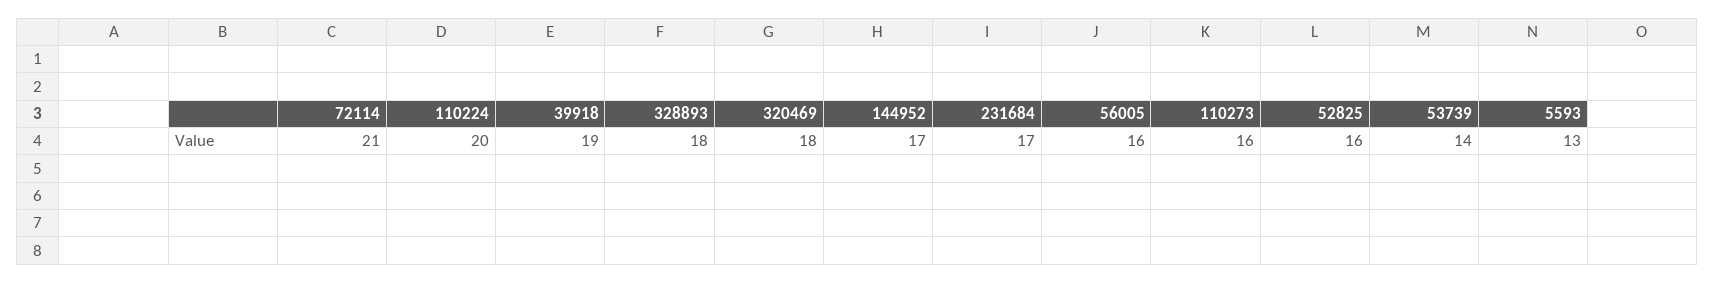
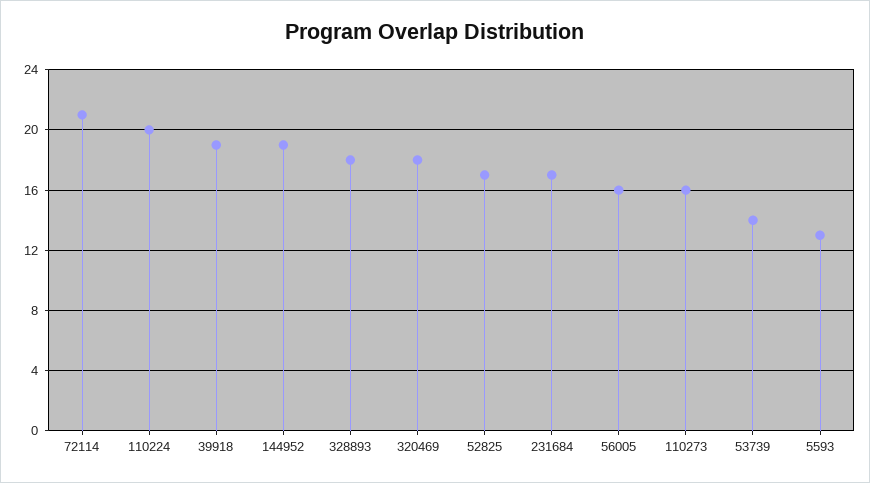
  {
    "72114": 21,
    "110224": 20,
    "39918": 19,
    "328893": 18,
    "320469": 18,
-   "144952": 17,
+   "144952": 19,
    "231684": 17,
    "56005": 16,
    "110273": 16,
-   "52825": 16,
+   "52825": 17,
    "53739": 14,
    "5593": 13
  }

